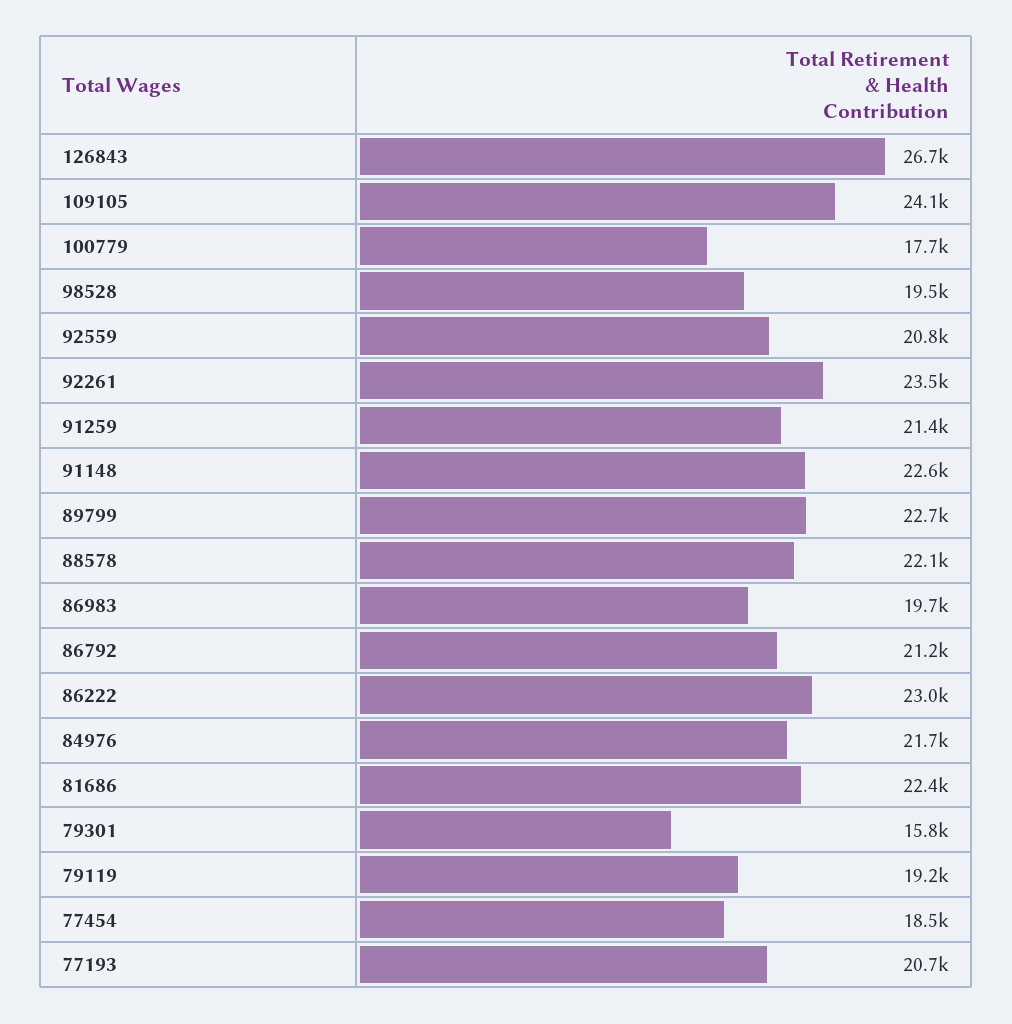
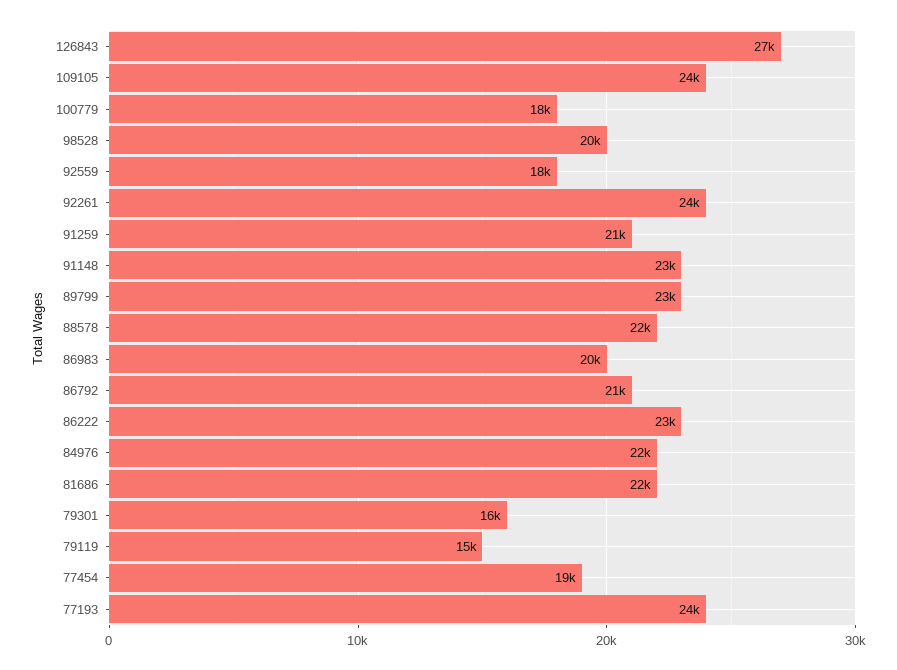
  {
    "126843": 26700,
    "109105": 24100,
    "100779": 17700,
    "98528": 19500,
-   "92559": 20800,
+   "92559": 18000,
    "92261": 23500,
    "91259": 21400,
    "91148": 22600,
    "89799": 22700,
    "88578": 22100,
    "86983": 19700,
    "86792": 21200,
    "86222": 23000,
    "84976": 21700,
    "81686": 22400,
    "79301": 15800,
-   "79119": 19200,
+   "79119": 15000,
    "77454": 18500,
-   "77193": 20700
+   "77193": 24000
  }

